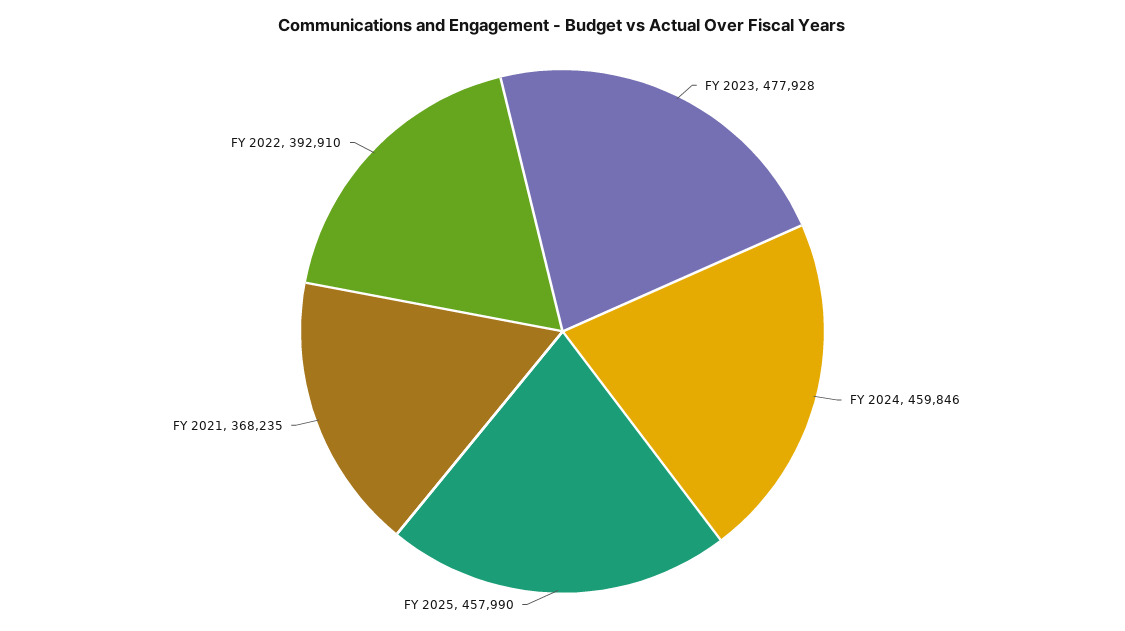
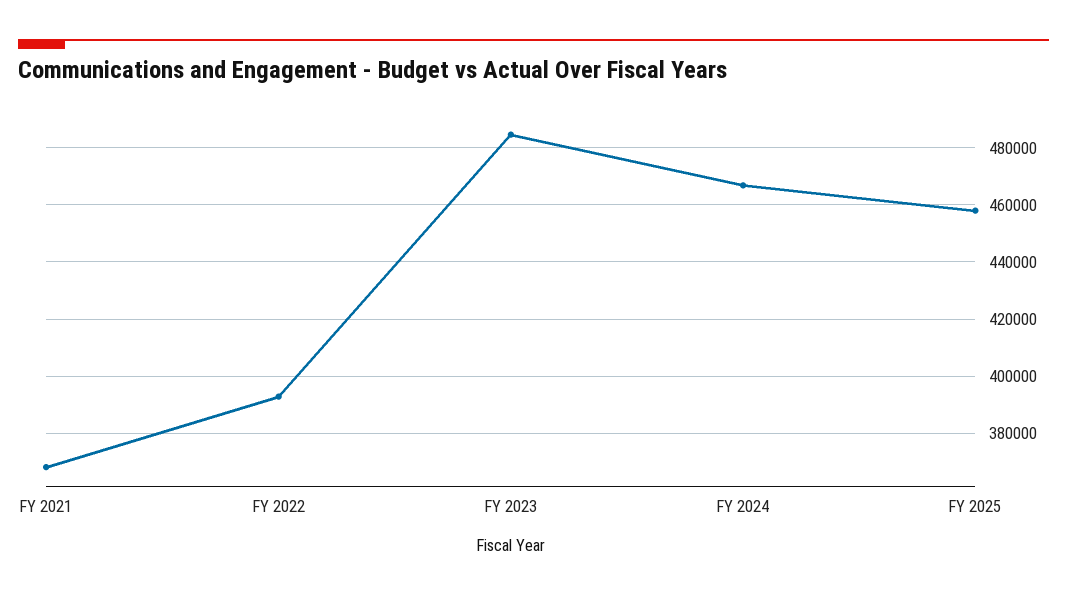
  {
-   "FY 2023": 477928,
+   "FY 2023": 485000,
-   "FY 2024": 459846,
+   "FY 2024": 467500,
    "FY 2025": 457990,
    "FY 2021": 368235,
    "FY 2022": 392910
  }

